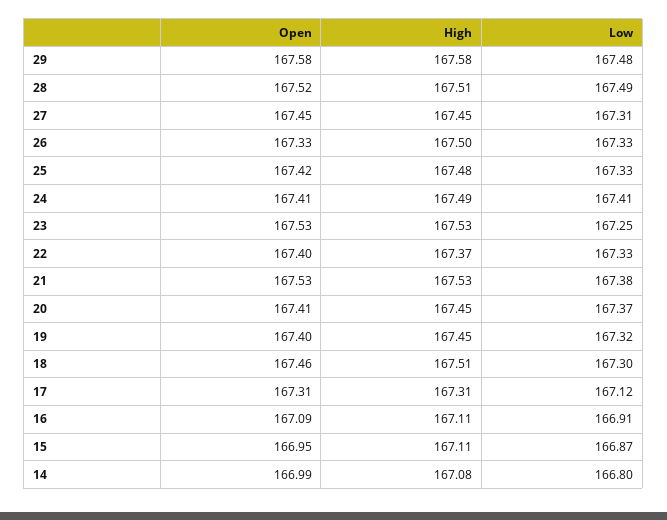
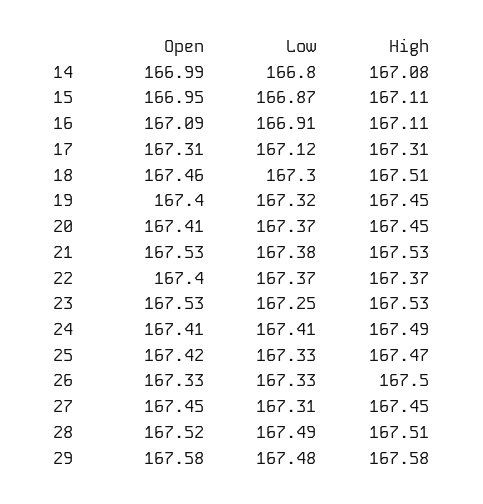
  {
    "Open": {
      "29": 167.58,
      "28": 167.52,
      "27": 167.45,
      "26": 167.33,
      "25": 167.42,
      "24": 167.41,
      "23": 167.53,
      "22": 167.4,
      "21": 167.53,
      "20": 167.41,
      "19": 167.4,
      "18": 167.46,
      "17": 167.31,
      "16": 167.09,
      "15": 166.95,
      "14": 166.99
    },
    "High": {
      "29": 167.58,
      "28": 167.51,
      "27": 167.45,
      "26": 167.5,
-     "25": 167.48,
+     "25": 167.47,
      "24": 167.49,
      "23": 167.53,
      "22": 167.37,
      "21": 167.53,
      "20": 167.45,
      "19": 167.45,
      "18": 167.51,
      "17": 167.31,
      "16": 167.11,
      "15": 167.11,
      "14": 167.08
    },
    "Low": {
      "29": 167.48,
      "28": 167.49,
      "27": 167.31,
      "26": 167.33,
      "25": 167.33,
      "24": 167.41,
      "23": 167.25,
-     "22": 167.33,
+     "22": 167.37,
      "21": 167.38,
      "20": 167.37,
      "19": 167.32,
      "18": 167.3,
      "17": 167.12,
      "16": 166.91,
      "15": 166.87,
      "14": 166.8
    }
  }

